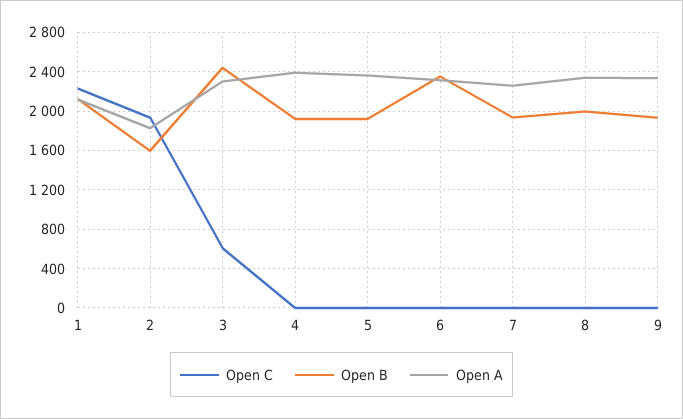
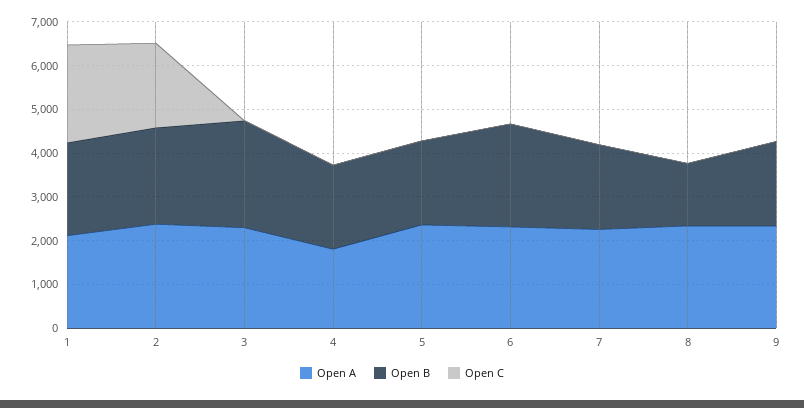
  {
    "Open C": {
      "1": 2200,
      "2": 1900,
-     "3": 600,
+     "3": 0,
      "4": 0,
      "5": 0,
      "6": 0,
      "7": 0,
      "8": 0,
      "9": 0
    },
    "Open B": {
      "1": 2100,
-     "2": 1600,
+     "2": 2200,
      "3": 2400,
      "4": 1900,
      "5": 1900,
      "6": 2400,
      "7": 1900,
-     "8": 2000,
+     "8": 1400,
      "9": 1900
    },
    "Open A": {
      "1": 2100,
-     "2": 1800,
+     "2": 2400,
      "3": 2300,
-     "4": 2400,
+     "4": 1800,
      "5": 2400,
      "6": 2300,
      "7": 2300,
      "8": 2300,
      "9": 2300
    }
  }

